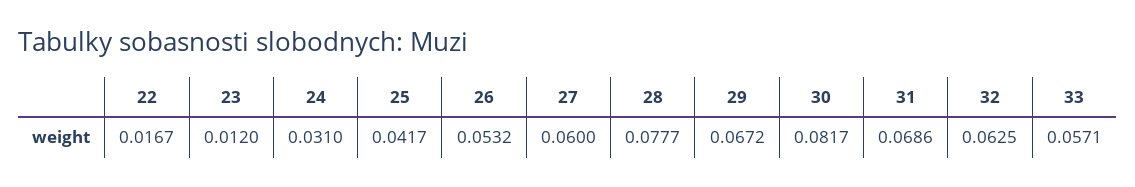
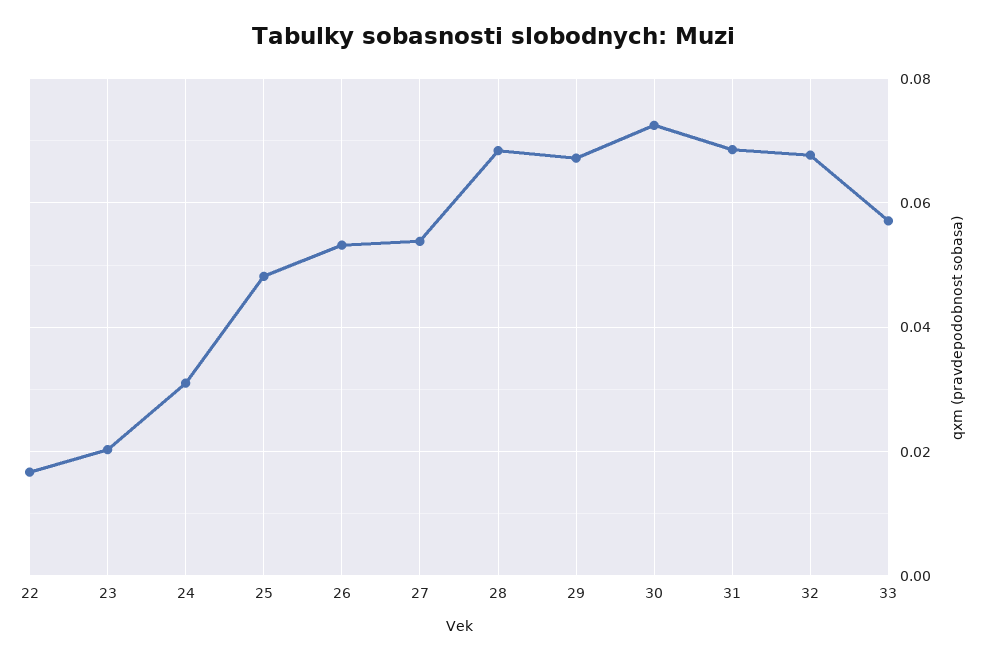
  {
    "22": 0.0167,
-   "23": 0.012,
+   "23": 0.02,
    "24": 0.031,
-   "25": 0.0417,
+   "25": 0.048,
    "26": 0.0532,
-   "27": 0.06,
+   "27": 0.054,
-   "28": 0.0777,
+   "28": 0.068,
    "29": 0.0672,
-   "30": 0.0817,
+   "30": 0.072,
    "31": 0.0686,
-   "32": 0.0625,
+   "32": 0.068,
    "33": 0.0571
  }

